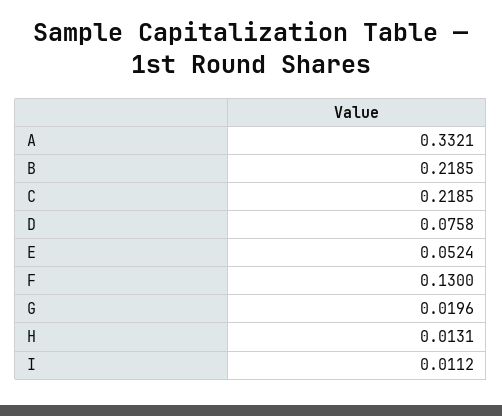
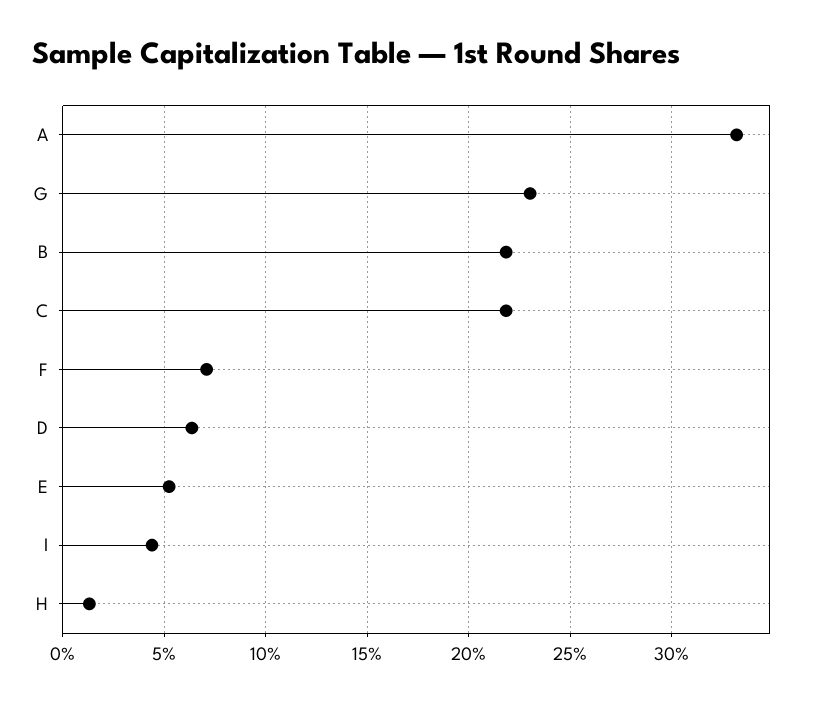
  {
    "A": 0.3321,
    "B": 0.2185,
    "C": 0.2185,
-   "D": 0.0758,
+   "D": 0.065,
    "E": 0.0524,
-   "F": 0.13,
+   "F": 0.07,
-   "G": 0.0196,
+   "G": 0.23,
    "H": 0.0131,
-   "I": 0.0112
+   "I": 0.045
  }

